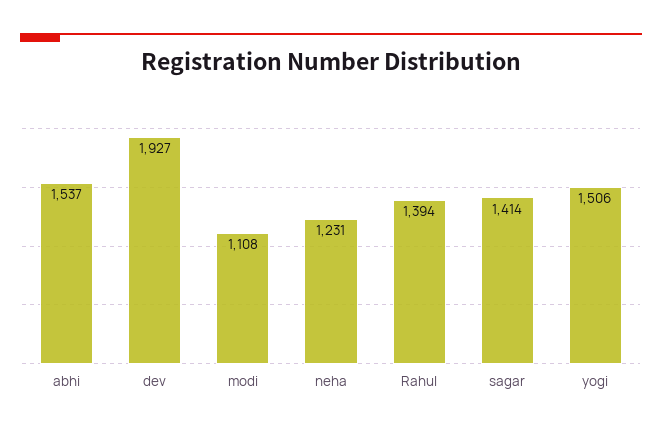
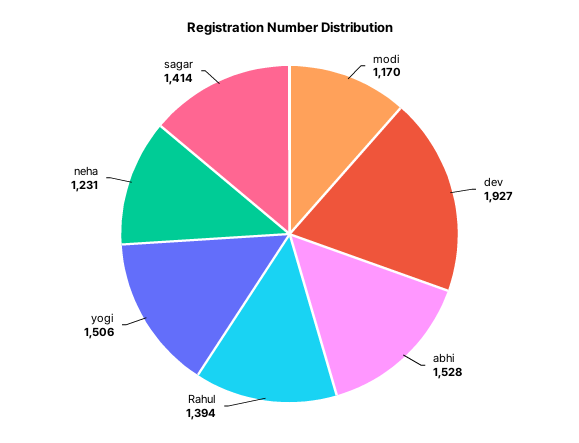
  {
-   "abhi": 1537,
+   "abhi": 1528,
    "dev": 1927,
-   "modi": 1108,
+   "modi": 1170,
    "neha": 1231,
    "Rahul": 1394,
    "sagar": 1414,
    "yogi": 1506
  }

